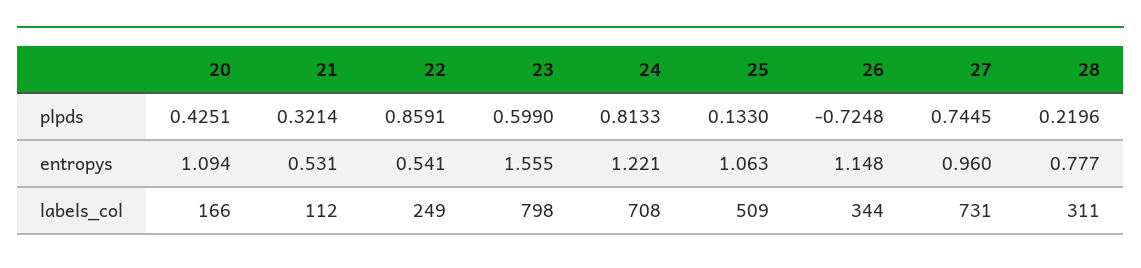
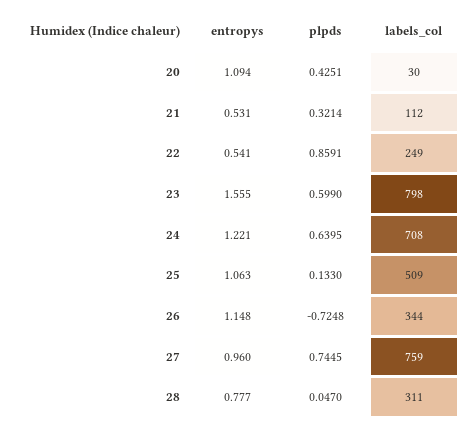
  {
    "20": {
      "plpds": 0.4251,
      "entropys": 1.094,
-     "labels_col": 166
+     "labels_col": 30
    },
    "21": {
      "plpds": 0.3214,
      "entropys": 0.531,
      "labels_col": 112
    },
    "22": {
      "plpds": 0.8591,
      "entropys": 0.541,
      "labels_col": 249
    },
    "23": {
      "plpds": 0.599,
      "entropys": 1.555,
      "labels_col": 798
    },
    "24": {
-     "plpds": 0.8133,
+     "plpds": 0.6395,
      "entropys": 1.221,
      "labels_col": 708
    },
    "25": {
      "plpds": 0.133,
      "entropys": 1.063,
      "labels_col": 509
    },
    "26": {
      "plpds": -0.7248,
      "entropys": 1.148,
      "labels_col": 344
    },
    "27": {
      "plpds": 0.7445,
      "entropys": 0.96,
-     "labels_col": 731
+     "labels_col": 759
    },
    "28": {
-     "plpds": 0.2196,
+     "plpds": 0.047,
      "entropys": 0.777,
      "labels_col": 311
    }
  }

